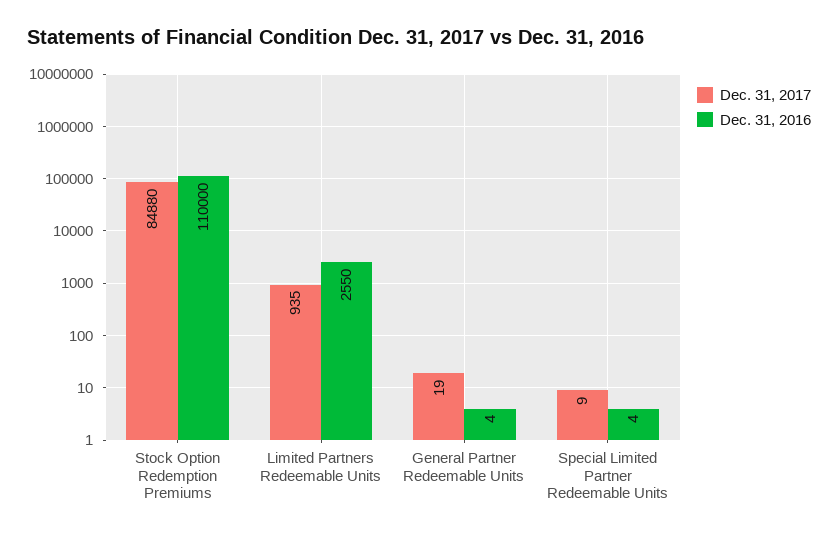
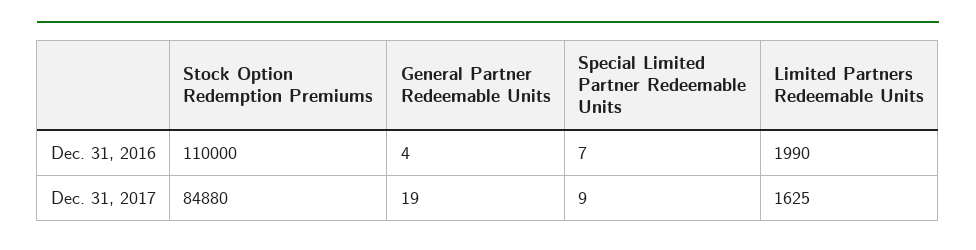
  {
    "Dec. 31, 2017": {
      "Stock Option Redemption Premiums": 84880,
-     "Limited Partners Redeemable Units": 935,
+     "Limited Partners Redeemable Units": 1625,
      "General Partner Redeemable Units": 19,
      "Special Limited Partner Redeemable Units": 9
    },
    "Dec. 31, 2016": {
      "Stock Option Redemption Premiums": 110000,
-     "Limited Partners Redeemable Units": 2550,
+     "Limited Partners Redeemable Units": 1990,
      "General Partner Redeemable Units": 4,
-     "Special Limited Partner Redeemable Units": 4
+     "Special Limited Partner Redeemable Units": 7
    }
  }

